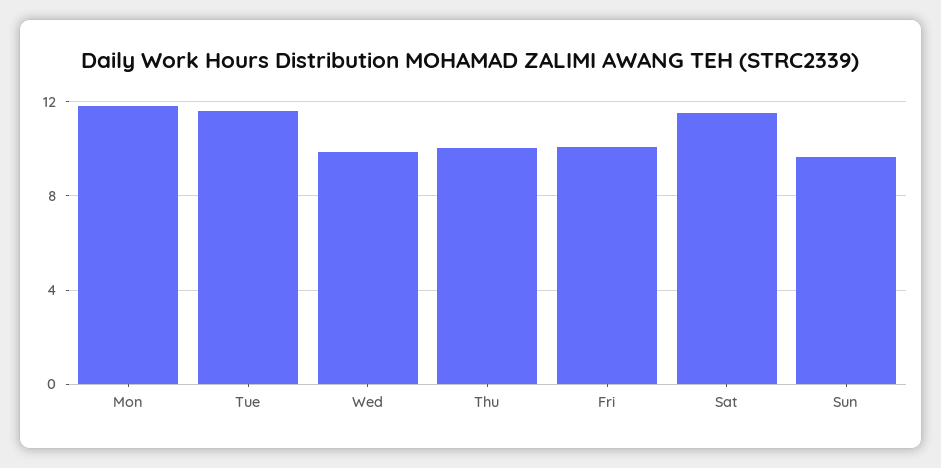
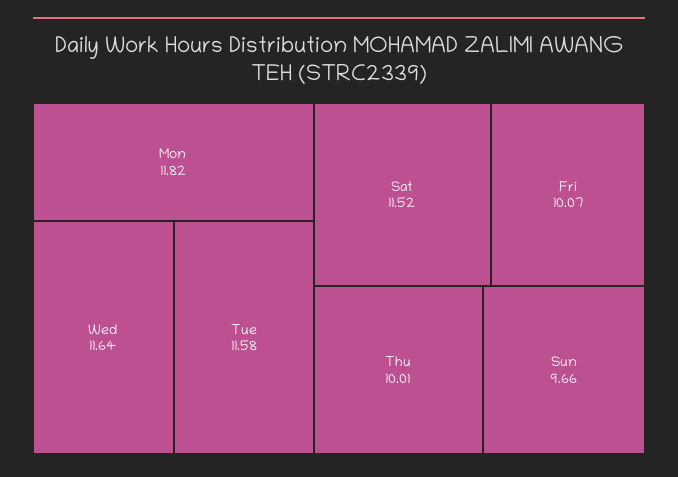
  {
    "Mon": 11.82,
    "Tue": 11.58,
-   "Wed": 10,
+   "Wed": 11.64,
    "Thu": 10.01,
    "Fri": 10.07,
    "Sat": 11.52,
    "Sun": 9.66
  }

